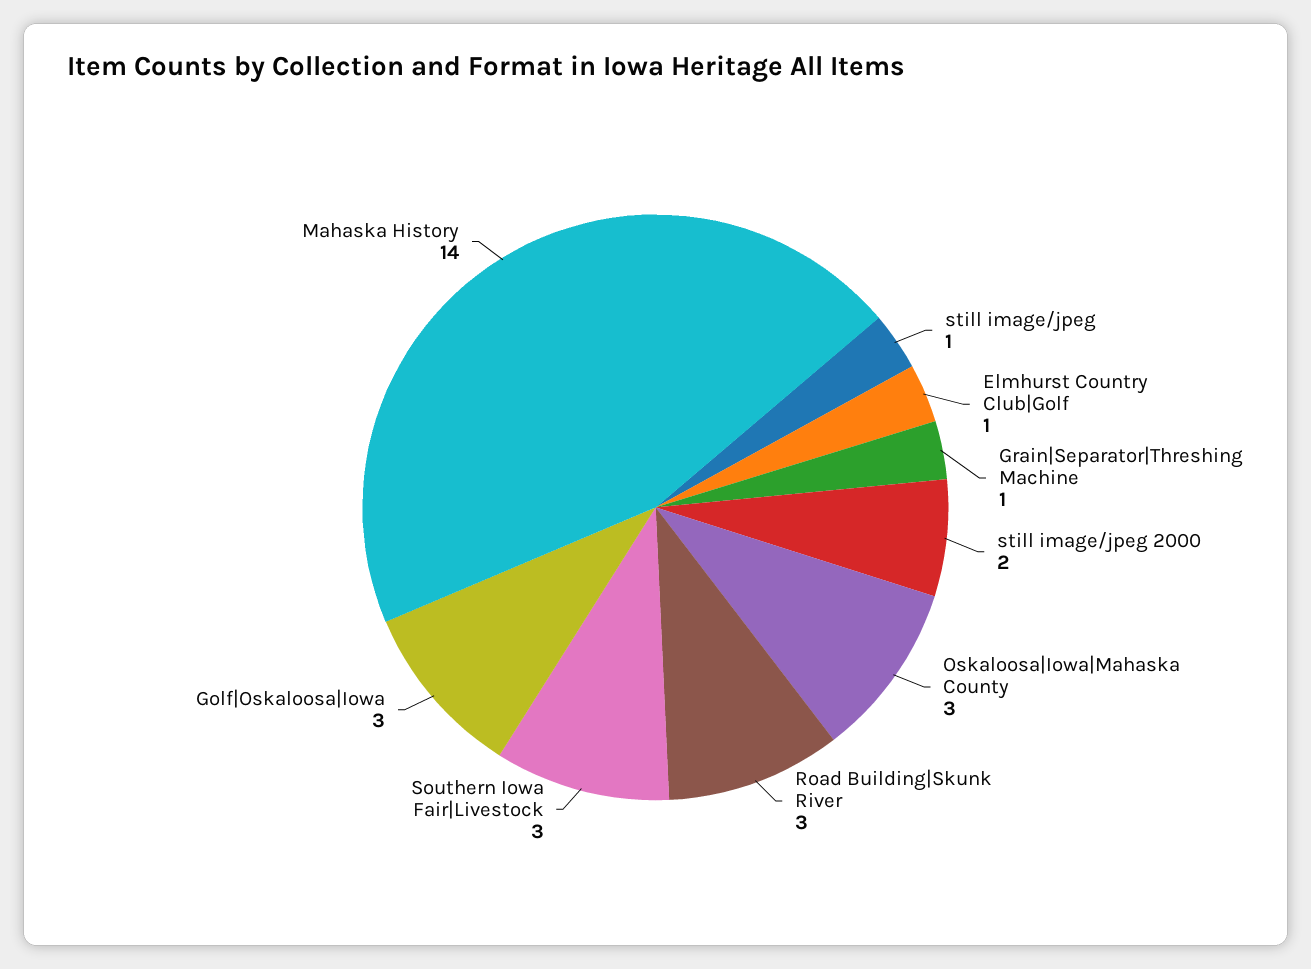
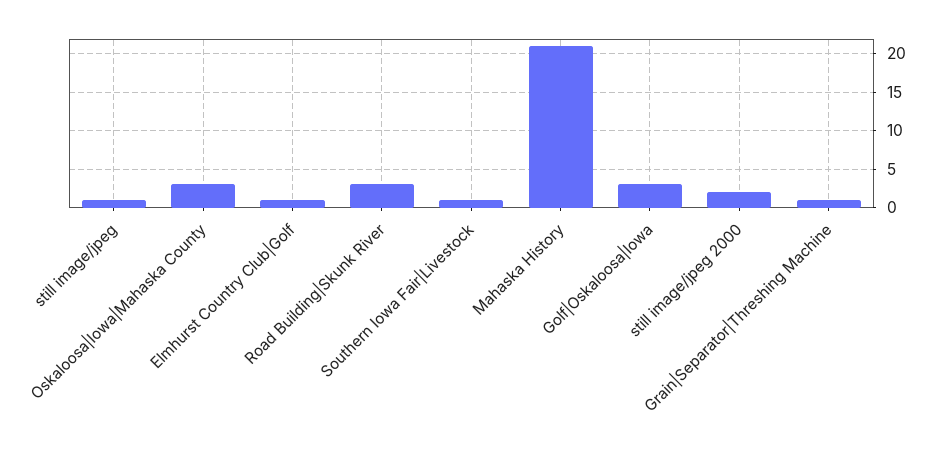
  {
    "still image/jpeg": 1,
    "Elmhurst Country Club|Golf": 1,
    "Grain|Separator|Threshing Machine": 1,
    "still image/jpeg 2000": 2,
    "Oskaloosa|Iowa|Mahaska County": 3,
    "Road Building|Skunk River": 3,
-   "Southern Iowa Fair|Livestock": 3,
+   "Southern Iowa Fair|Livestock": 1,
    "Golf|Oskaloosa|Iowa": 3,
-   "Mahaska History": 14
+   "Mahaska History": 21
  }

